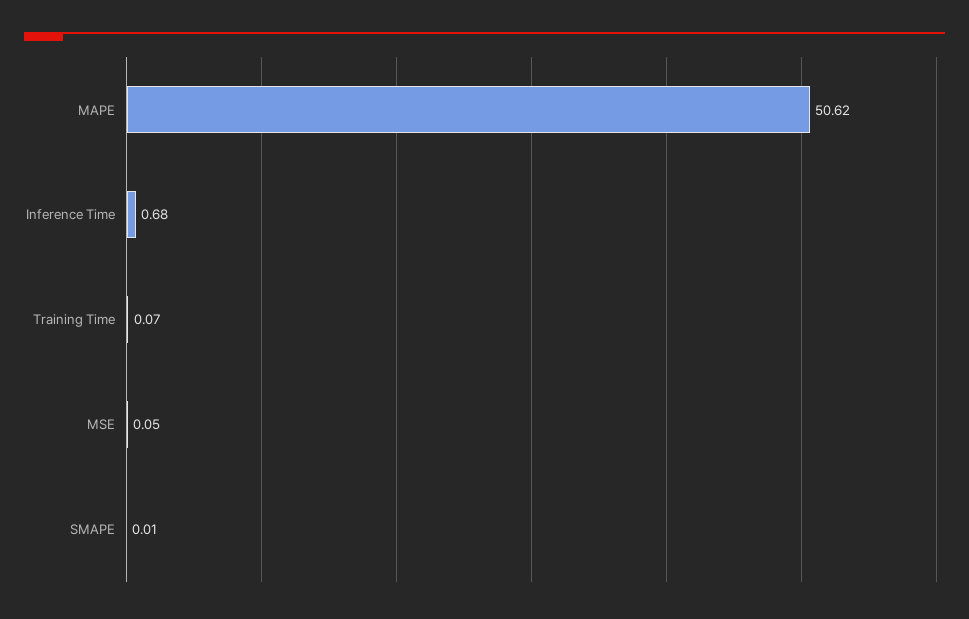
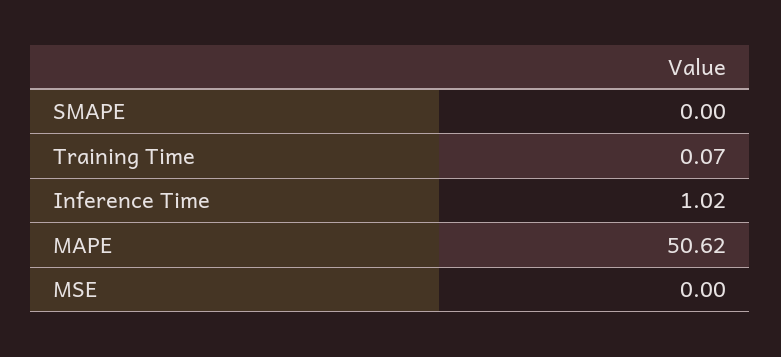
  {
    "MAPE": 50.62,
-   "Inference Time": 0.68,
+   "Inference Time": 1.02,
    "Training Time": 0.07,
-   "MSE": 0.05,
+   "MSE": 0,
-   "SMAPE": 0.01
+   "SMAPE": 0
  }

